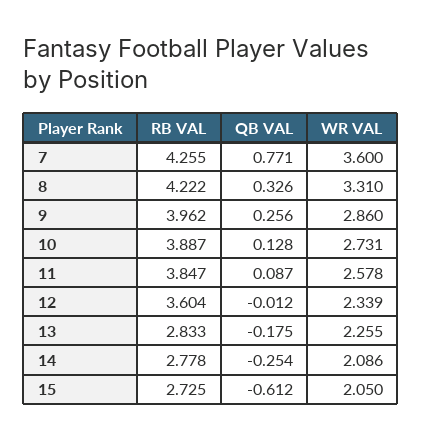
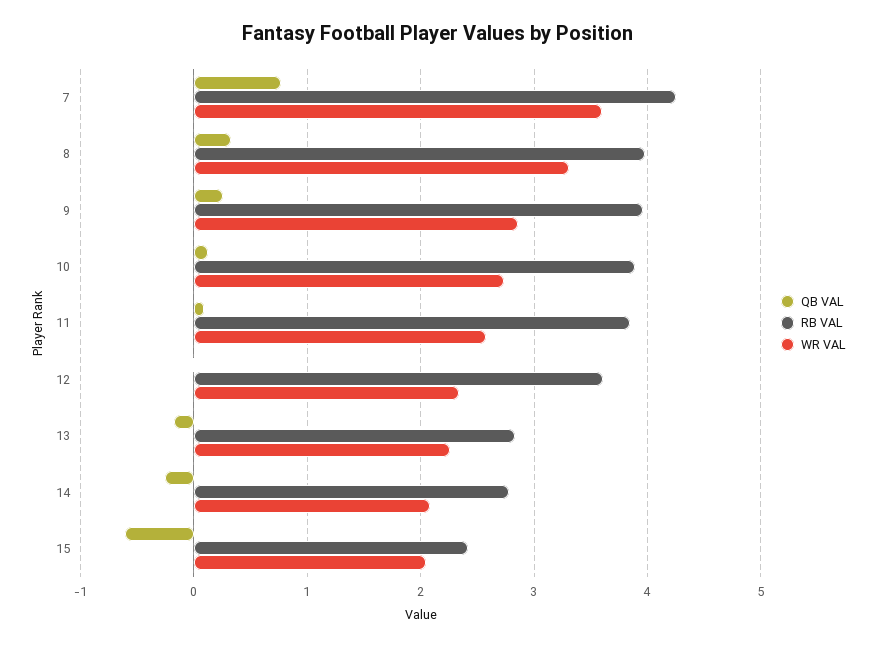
  {
    "RB VAL": {
      "7": 4.255,
-     "8": 4.222,
+     "8": 4,
      "9": 3.962,
      "10": 3.887,
      "11": 3.847,
      "12": 3.604,
      "13": 2.833,
      "14": 2.778,
-     "15": 2.725
+     "15": 2.4
    },
    "QB VAL": {
      "7": 0.771,
      "8": 0.326,
      "9": 0.256,
      "10": 0.128,
      "11": 0.087,
      "12": -0.012,
      "13": -0.175,
      "14": -0.254,
      "15": -0.612
    },
    "WR VAL": {
      "7": 3.6,
      "8": 3.31,
      "9": 2.86,
      "10": 2.731,
      "11": 2.578,
      "12": 2.339,
      "13": 2.255,
      "14": 2.086,
      "15": 2.05
    }
  }

